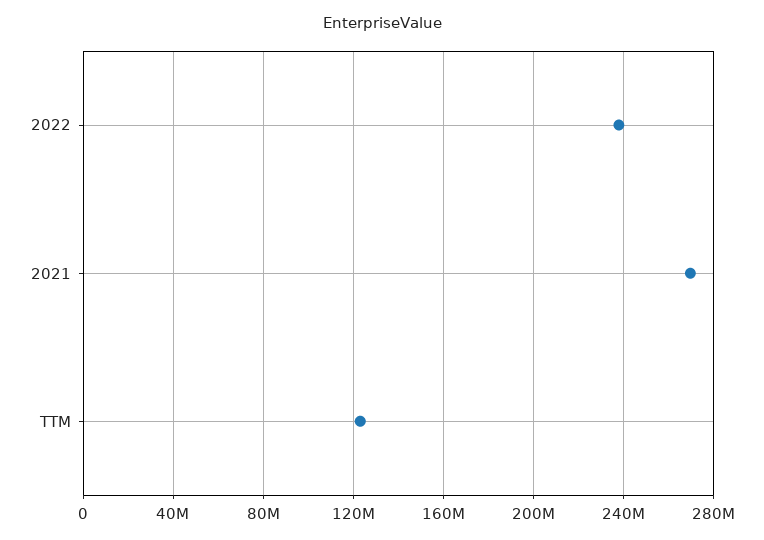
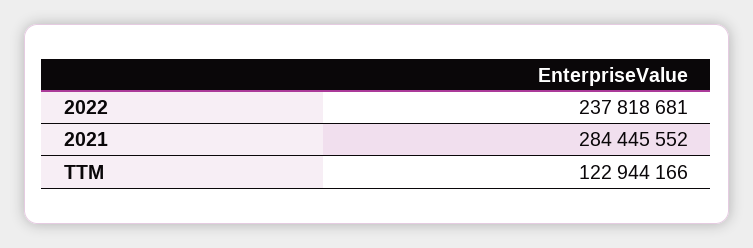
  {
    "2022": 237818681,
-   "2021": 270000000,
+   "2021": 284445552,
    "TTM": 122944166
  }

